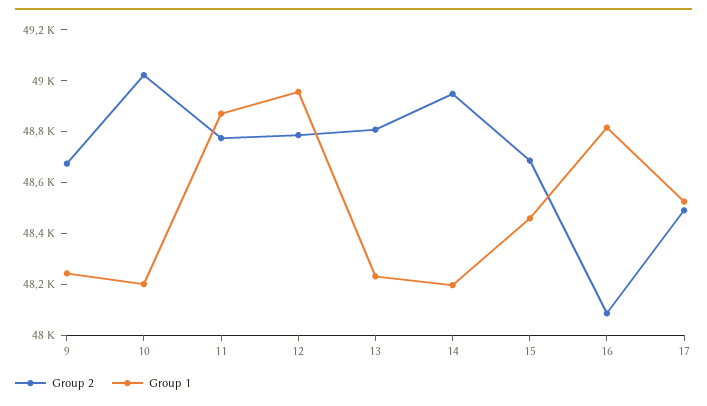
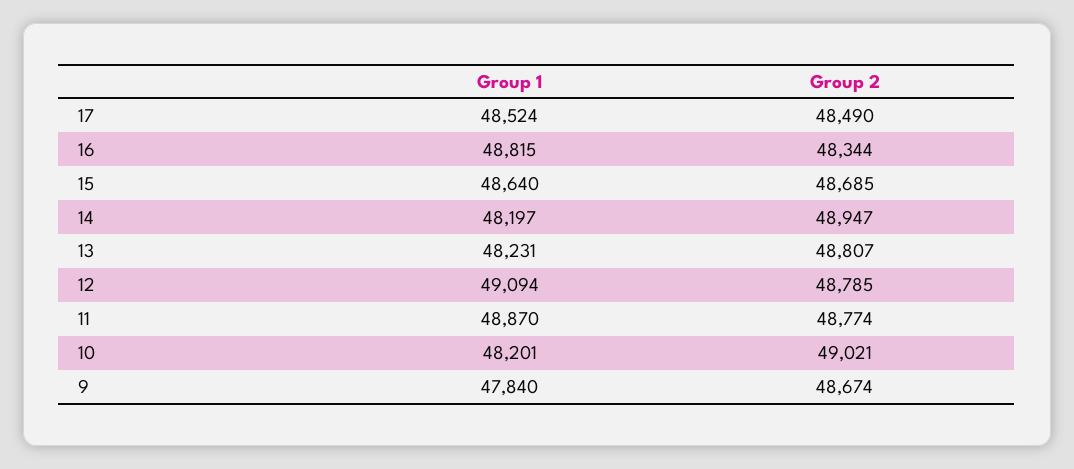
  {
    "Group 2": {
      "9": 48674,
      "10": 49021,
      "11": 48774,
      "12": 48785,
      "13": 48807,
      "14": 48947,
      "15": 48685,
-     "16": 48100,
+     "16": 48344,
      "17": 48490
    },
    "Group 1": {
-     "9": 48250,
+     "9": 47840,
      "10": 48201,
      "11": 48870,
-     "12": 48950,
+     "12": 49094,
      "13": 48231,
      "14": 48197,
-     "15": 48450,
+     "15": 48640,
      "16": 48815,
      "17": 48524
    }
  }

